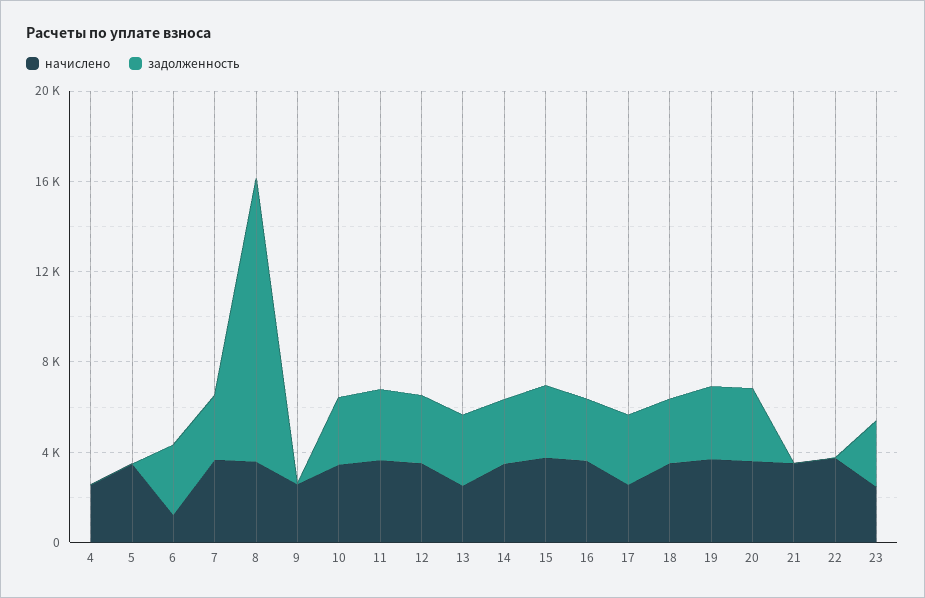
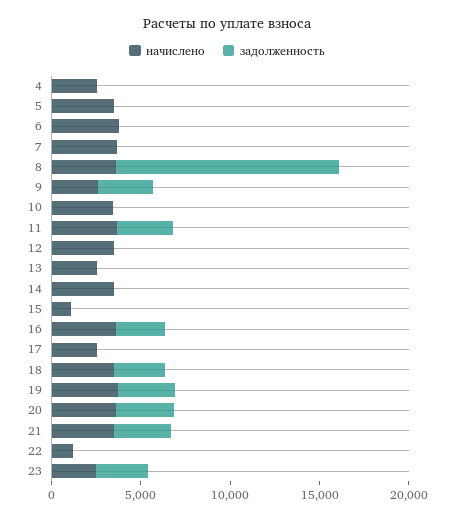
  {
    "начислено": {
      "4": 3000,
      "5": 3000,
-     "6": 1000,
+     "6": 4000,
      "7": 4000,
      "8": 4000,
      "9": 3000,
      "10": 3000,
      "11": 4000,
      "12": 4000,
      "13": 3000,
      "14": 3000,
-     "15": 4000,
+     "15": 1000,
      "16": 4000,
      "17": 3000,
      "18": 4000,
      "19": 4000,
      "20": 4000,
      "21": 4000,
-     "22": 4000,
+     "22": 1000,
      "23": 2000
    },
    "задолженность": {
      "4": 0,
      "5": 0,
-     "6": 3000,
+     "6": 0,
-     "7": 3000,
+     "7": 0,
      "8": 13000,
-     "9": 0,
+     "9": 3000,
-     "10": 3000,
+     "10": 0,
      "11": 3000,
-     "12": 3000,
+     "12": 0,
-     "13": 3000,
+     "13": 0,
-     "14": 3000,
+     "14": 0,
-     "15": 3000,
+     "15": 0,
      "16": 3000,
-     "17": 3000,
+     "17": 0,
      "18": 3000,
      "19": 3000,
      "20": 3000,
-     "21": 0,
+     "21": 3000,
      "22": 0,
      "23": 3000
    }
  }

